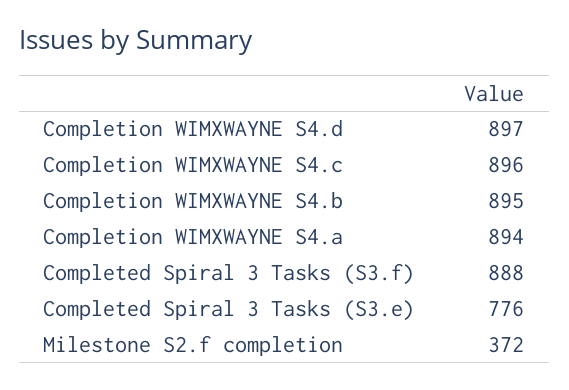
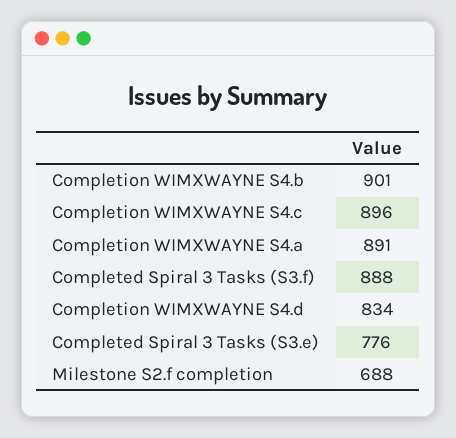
  {
-   "Completion WIMXWAYNE S4.d": 897,
+   "Completion WIMXWAYNE S4.d": 834,
    "Completion WIMXWAYNE S4.c": 896,
-   "Completion WIMXWAYNE S4.b": 895,
+   "Completion WIMXWAYNE S4.b": 901,
-   "Completion WIMXWAYNE S4.a": 894,
+   "Completion WIMXWAYNE S4.a": 891,
    "Completed Spiral 3 Tasks (S3.f)": 888,
    "Completed Spiral 3 Tasks (S3.e)": 776,
-   "Milestone S2.f completion": 372
+   "Milestone S2.f completion": 688
  }

